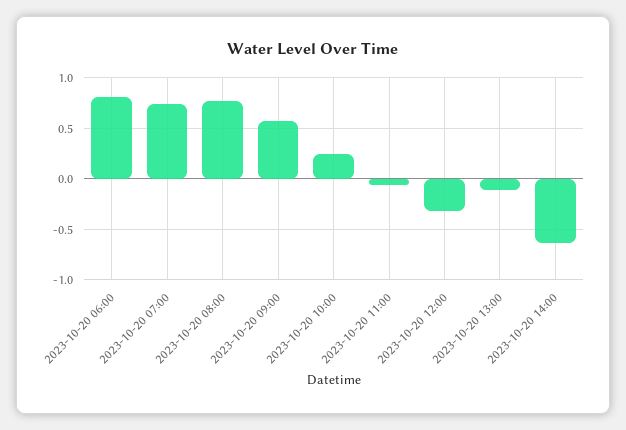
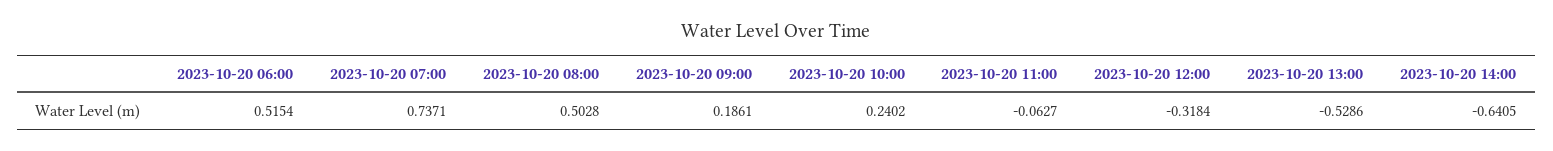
  {
-   "2023-10-20 06:00": 0.8,
+   "2023-10-20 06:00": 0.5154,
    "2023-10-20 07:00": 0.7371,
-   "2023-10-20 08:00": 0.8,
+   "2023-10-20 08:00": 0.5028,
-   "2023-10-20 09:00": 0.6,
+   "2023-10-20 09:00": 0.1861,
    "2023-10-20 10:00": 0.2402,
    "2023-10-20 11:00": -0.0627,
    "2023-10-20 12:00": -0.3184,
-   "2023-10-20 13:00": -0.1,
+   "2023-10-20 13:00": -0.5286,
    "2023-10-20 14:00": -0.6405
  }

